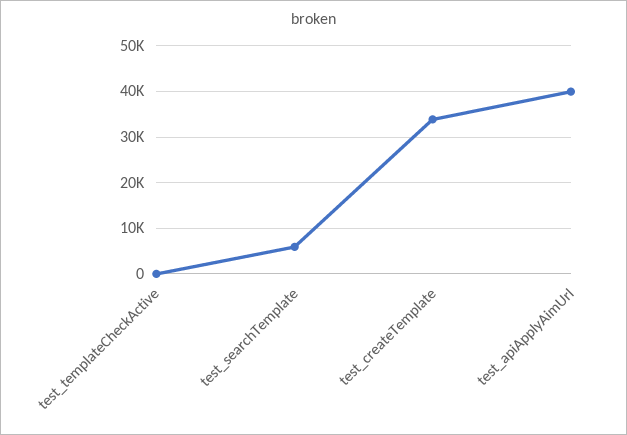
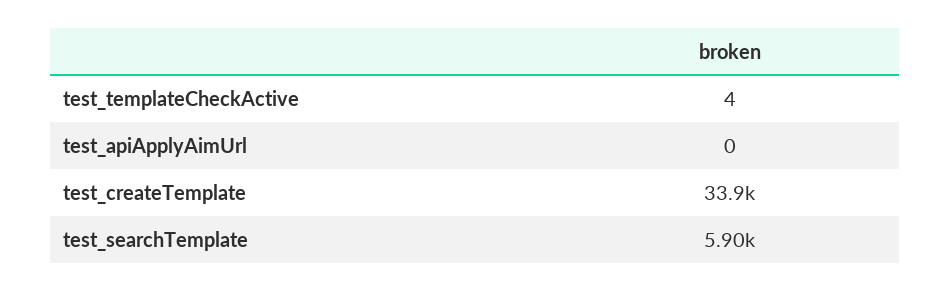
  {
    "test_templateCheckActive": 4,
    "test_searchTemplate": 5900,
    "test_createTemplate": 33900,
-   "test_apiApplyAimUrl": 40000
+   "test_apiApplyAimUrl": 0
  }

